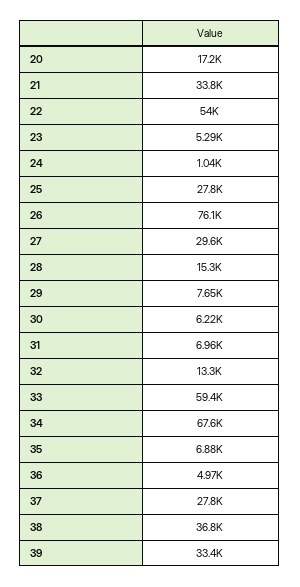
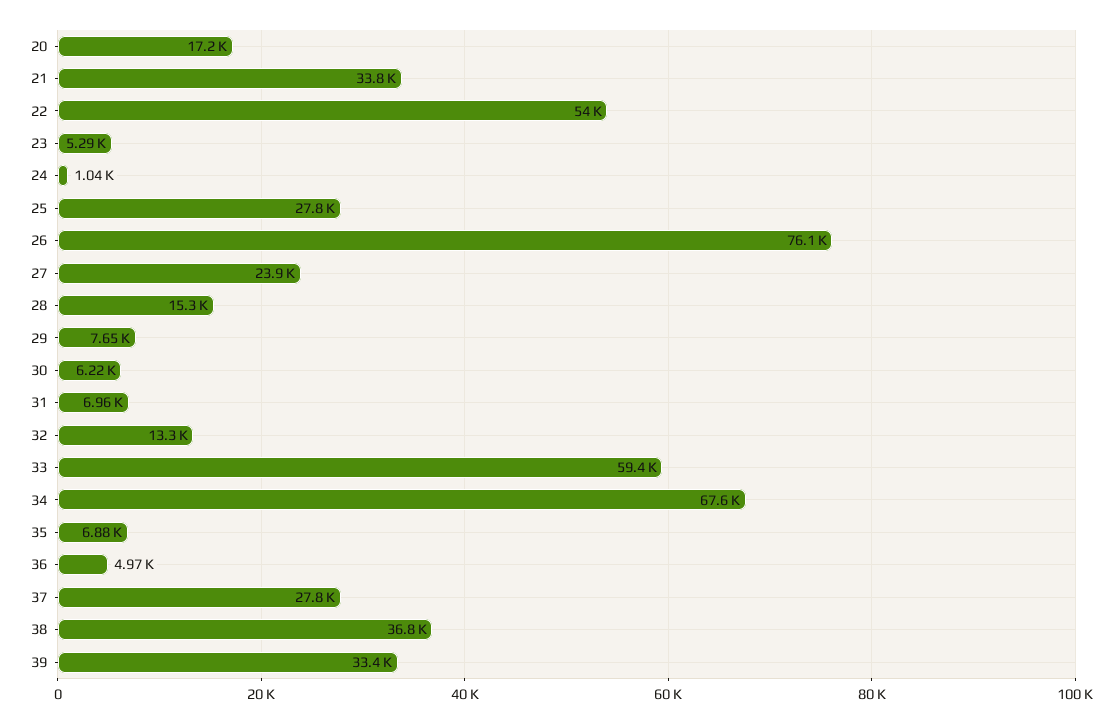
  {
    "20": 17200,
    "21": 33800,
    "22": 54000,
    "23": 5290,
    "24": 1040,
    "25": 27800,
    "26": 76100,
-   "27": 29600,
+   "27": 23900,
    "28": 15300,
    "29": 7650,
    "30": 6220,
    "31": 6960,
    "32": 13300,
    "33": 59400,
    "34": 67600,
    "35": 6880,
    "36": 4970,
    "37": 27800,
    "38": 36800,
    "39": 33400
  }

